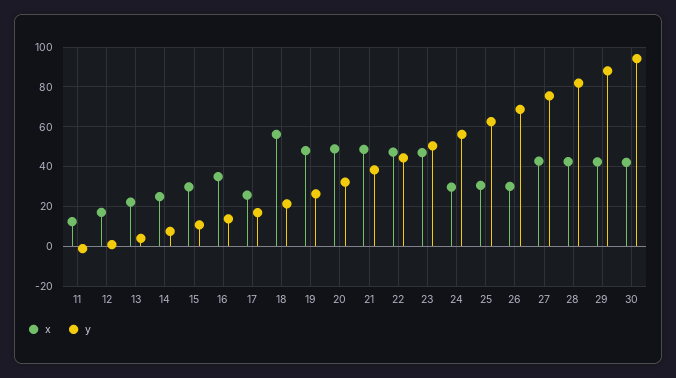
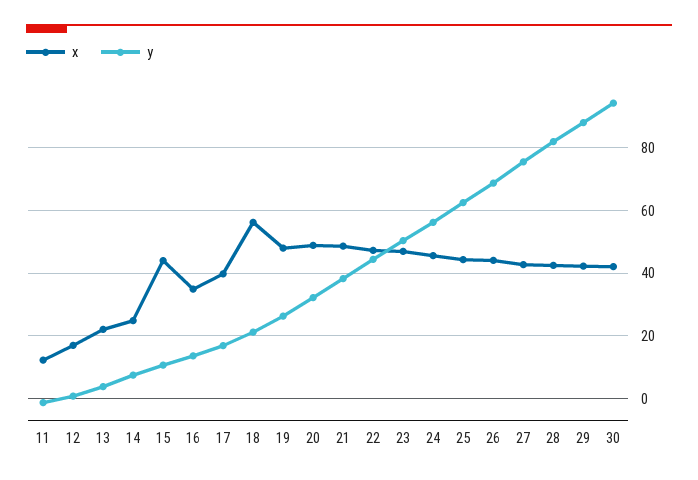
  {
    "x": {
      "11": 12,
      "12": 18,
      "13": 22,
      "14": 24,
-     "15": 30,
+     "15": 44,
      "16": 34,
-     "17": 25,
+     "17": 40,
      "18": 56,
      "19": 48,
      "20": 48,
      "21": 48,
      "22": 48,
      "23": 48,
-     "24": 30,
+     "24": 46,
-     "25": 30,
+     "25": 44,
-     "26": 30,
+     "26": 44,
      "27": 42,
      "28": 42,
      "29": 42,
      "30": 42
    },
    "y": {
      "11": -2,
      "12": 0,
      "13": 4,
      "14": 8,
      "15": 10,
      "16": 14,
      "17": 16,
      "18": 22,
      "19": 26,
      "20": 32,
      "21": 38,
      "22": 44,
      "23": 50,
      "24": 56,
      "25": 62,
      "26": 68,
      "27": 76,
      "28": 82,
      "29": 88,
      "30": 94
    }
  }

